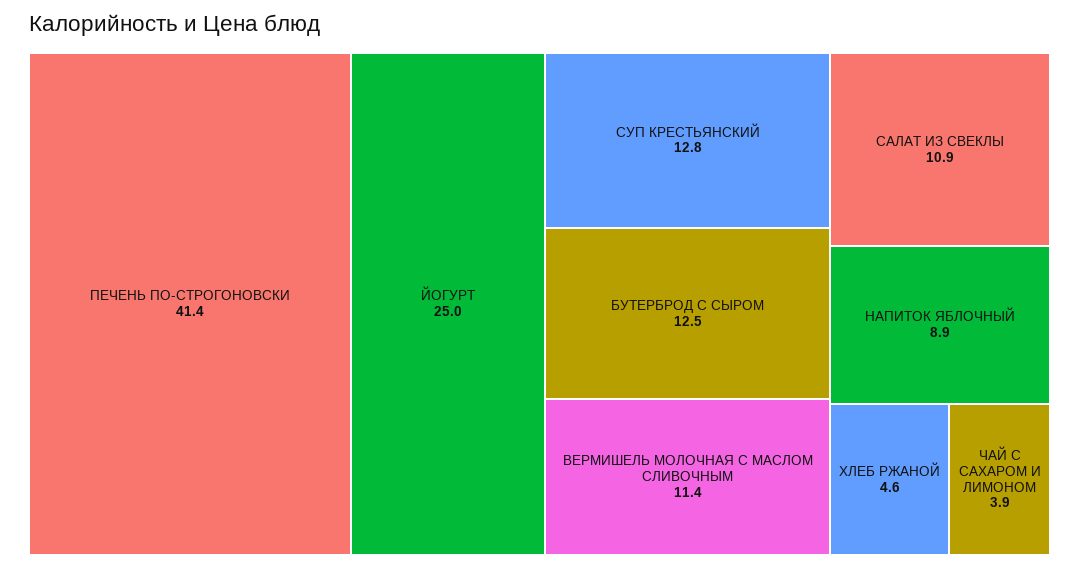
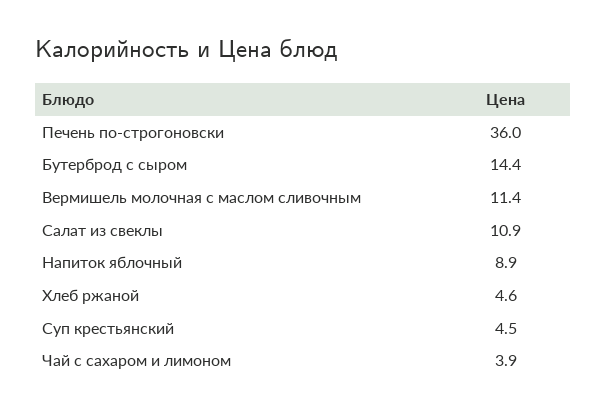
  {
-   "ПЕЧЕНЬ ПО-СТРОГОНОВСКИ": 41.4,
+   "ПЕЧЕНЬ ПО-СТРОГОНОВСКИ": 36,
-   "ЙОГУРТ": 25,
-   "СУП КРЕСТЬЯНСКИЙ": 12.8,
+   "СУП КРЕСТЬЯНСКИЙ": 4.5,
-   "БУТЕРБРОД С СЫРОМ": 12.5,
+   "БУТЕРБРОД С СЫРОМ": 14.4,
    "ВЕРМИШЕЛЬ МОЛОЧНАЯ С МАСЛОМ СЛИВОЧНЫМ": 11.4,
    "САЛАТ ИЗ СВЕКЛЫ": 10.9,
    "НАПИТОК ЯБЛОЧНЫЙ": 8.9,
    "ХЛЕБ РЖАНОЙ": 4.6,
    "ЧАЙ С САХАРОМ И ЛИМОНОМ": 3.9
  }

